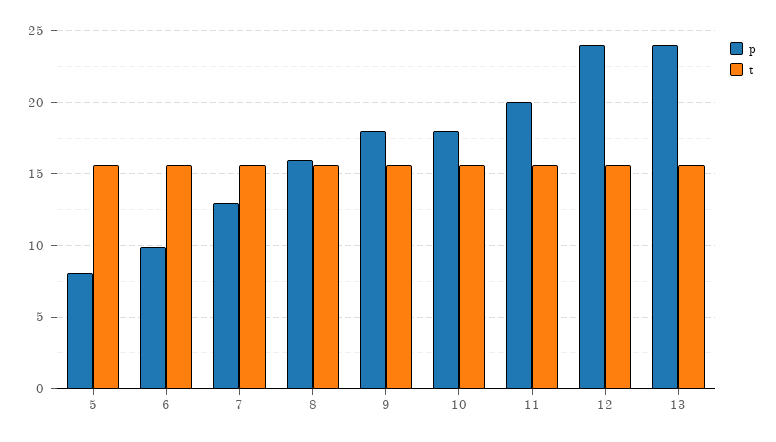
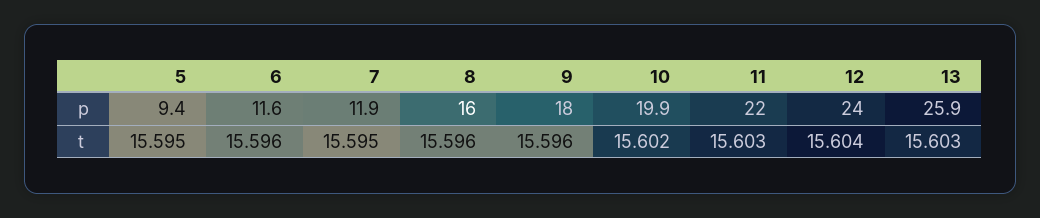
  {
    "p": {
-     "5": 8,
+     "5": 9.4,
-     "6": 10,
+     "6": 11.6,
-     "7": 13,
+     "7": 11.9,
      "8": 16,
      "9": 18,
-     "10": 18,
+     "10": 19.9,
-     "11": 20,
+     "11": 22,
      "12": 24,
-     "13": 24
+     "13": 25.9
    },
    "t": {
      "5": 15.595,
      "6": 15.596,
      "7": 15.595,
      "8": 15.596,
      "9": 15.596,
      "10": 15.602,
      "11": 15.603,
      "12": 15.604,
      "13": 15.603
    }
  }

